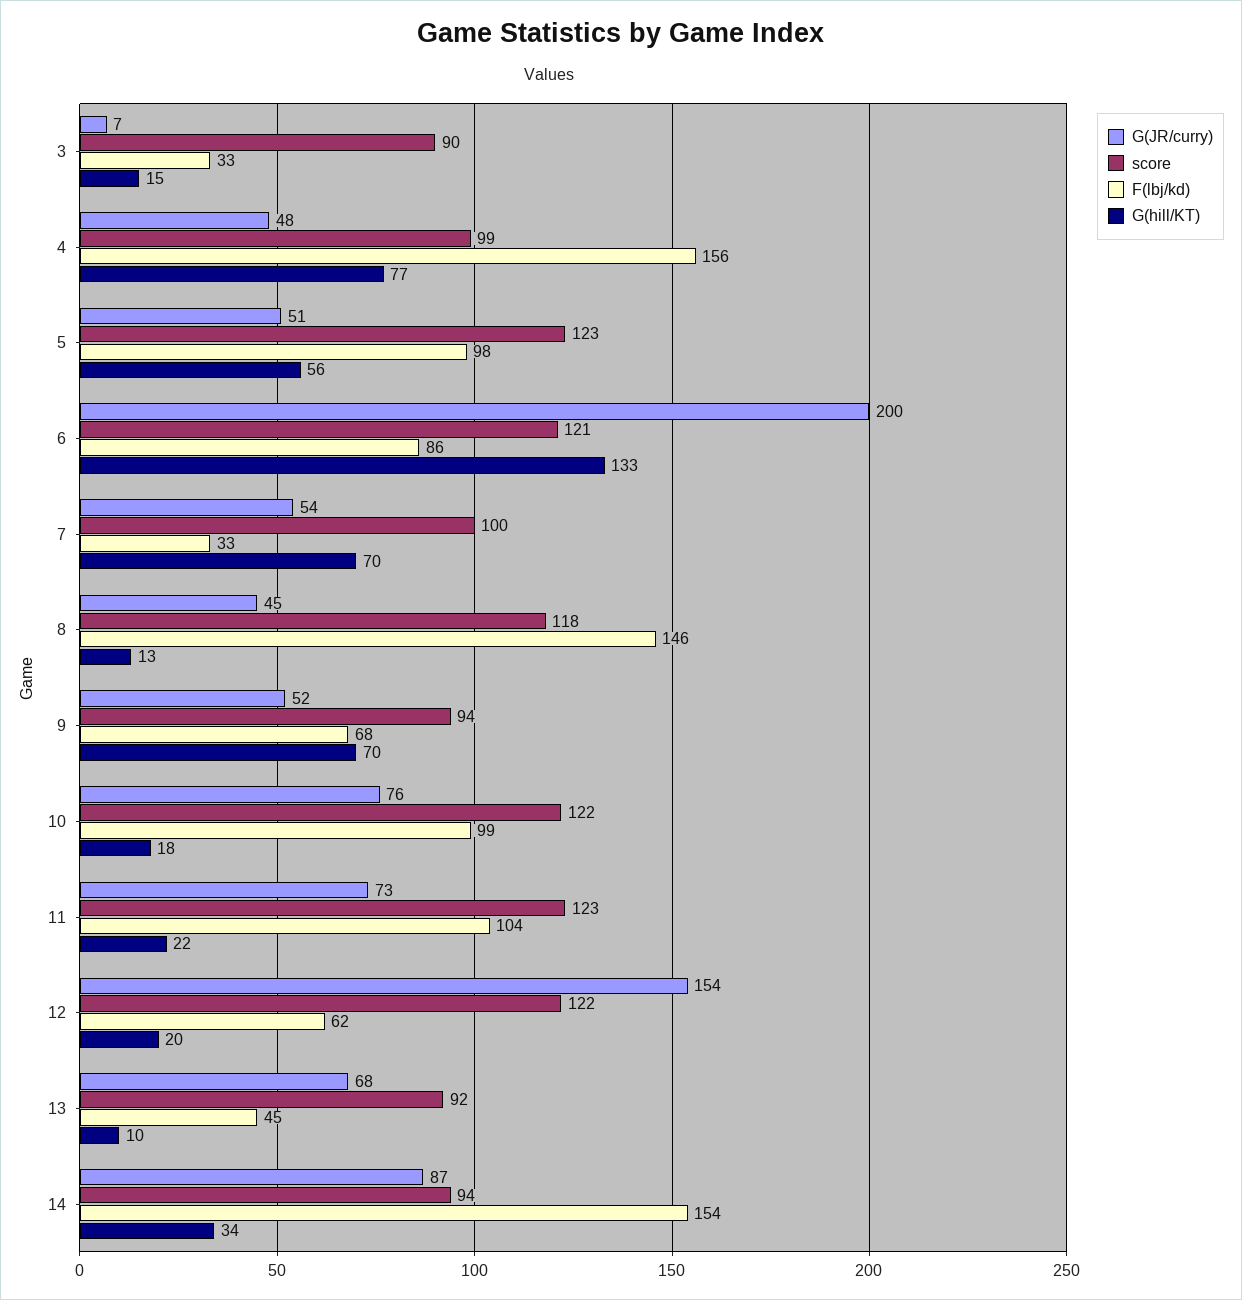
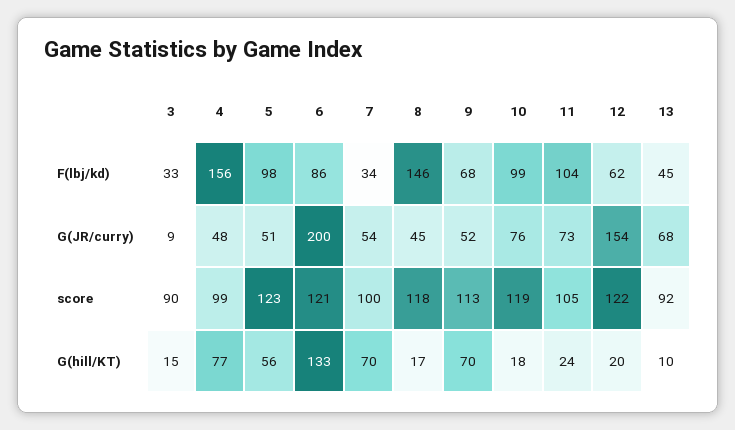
  {
    "G(JR/curry)": {
-     "3": 7,
+     "3": 9,
      "4": 48,
      "5": 51,
      "6": 200,
      "7": 54,
      "8": 45,
      "9": 52,
      "10": 76,
      "11": 73,
      "12": 154,
-     "13": 68,
+     "13": 68
-     "14": 87
    },
    "score": {
      "3": 90,
      "4": 99,
      "5": 123,
      "6": 121,
      "7": 100,
      "8": 118,
-     "9": 94,
+     "9": 113,
-     "10": 122,
+     "10": 119,
-     "11": 123,
+     "11": 105,
      "12": 122,
-     "13": 92,
+     "13": 92
-     "14": 94
    },
    "F(lbj/kd)": {
      "3": 33,
      "4": 156,
      "5": 98,
      "6": 86,
-     "7": 33,
+     "7": 34,
      "8": 146,
      "9": 68,
      "10": 99,
      "11": 104,
      "12": 62,
-     "13": 45,
+     "13": 45
-     "14": 154
    },
    "G(hill/KT)": {
      "3": 15,
      "4": 77,
      "5": 56,
      "6": 133,
      "7": 70,
-     "8": 13,
+     "8": 17,
      "9": 70,
      "10": 18,
-     "11": 22,
+     "11": 24,
      "12": 20,
-     "13": 10,
+     "13": 10
-     "14": 34
    }
  }

